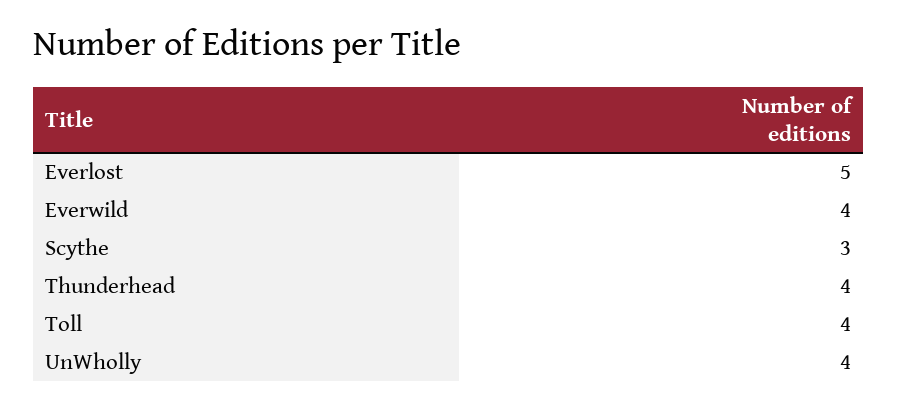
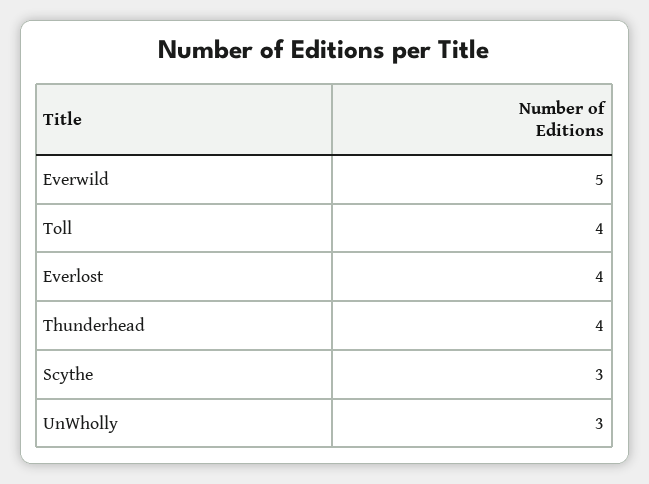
  {
-   "Everlost": 5,
+   "Everlost": 4,
-   "Everwild": 4,
+   "Everwild": 5,
    "Scythe": 3,
    "Thunderhead": 4,
    "Toll": 4,
-   "UnWholly": 4
+   "UnWholly": 3
  }

